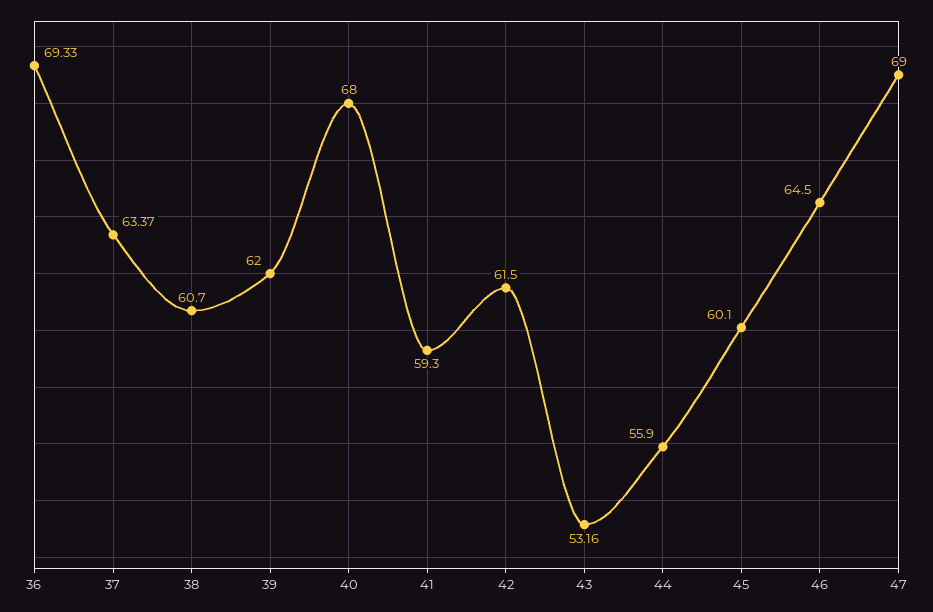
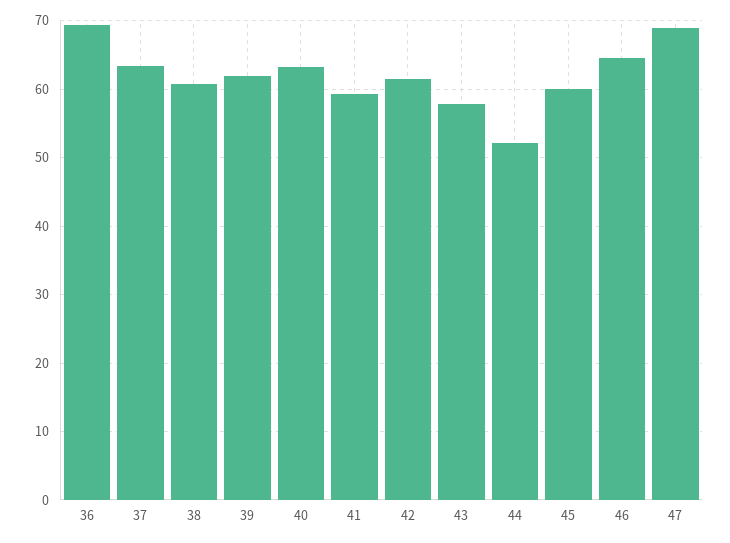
  {
    "36": 69.33,
    "37": 63.37,
    "38": 60.7,
    "39": 62,
-   "40": 68,
+   "40": 63,
    "41": 59.3,
    "42": 61.5,
-   "43": 53.16,
+   "43": 58,
-   "44": 55.9,
+   "44": 52,
    "45": 60.1,
    "46": 64.5,
    "47": 69
  }

